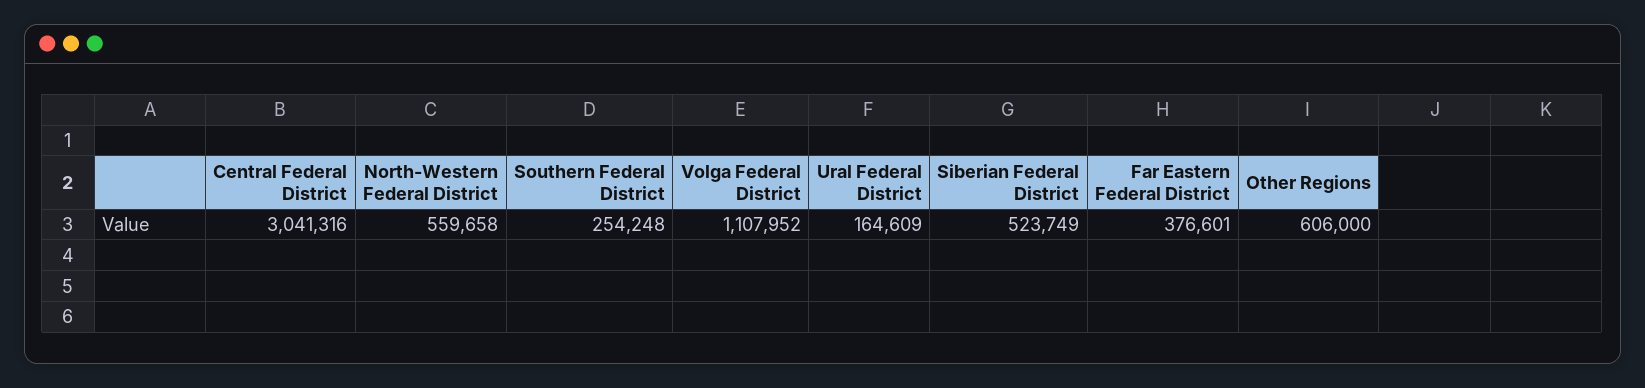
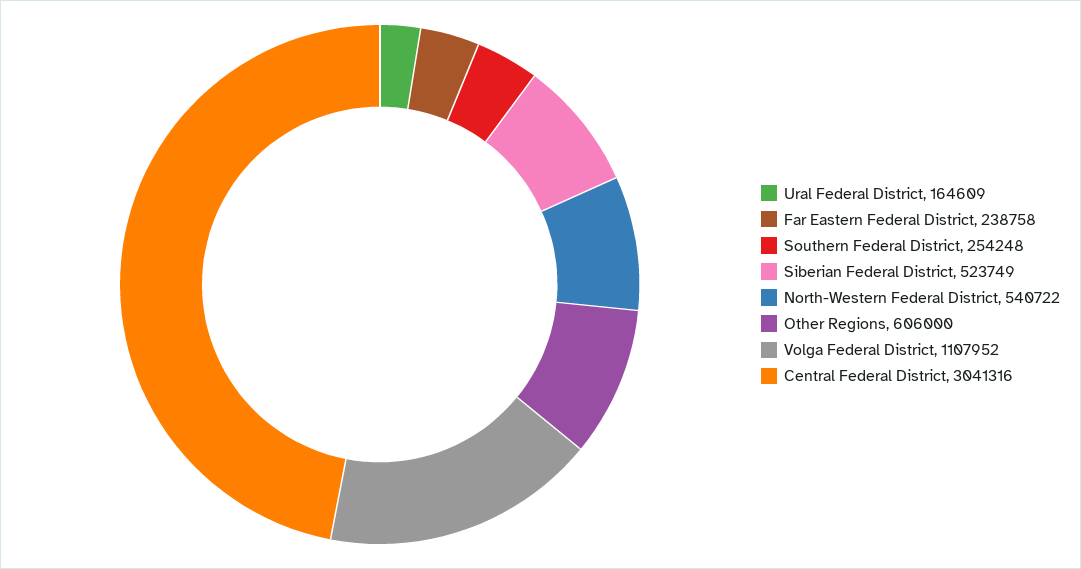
  {
    "Central Federal District": 3041316,
-   "North-Western Federal District": 559658,
+   "North-Western Federal District": 540722,
    "Southern Federal District": 254248,
    "Volga Federal District": 1107952,
    "Ural Federal District": 164609,
    "Siberian Federal District": 523749,
-   "Far Eastern Federal District": 376601,
+   "Far Eastern Federal District": 238758,
    "Other Regions": 606000
  }

